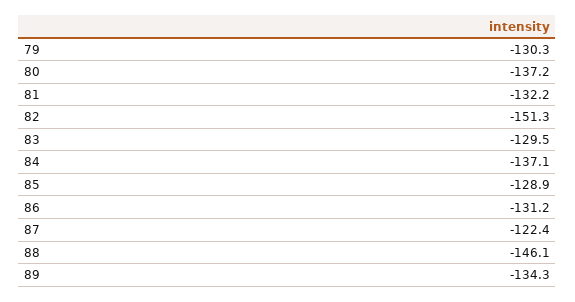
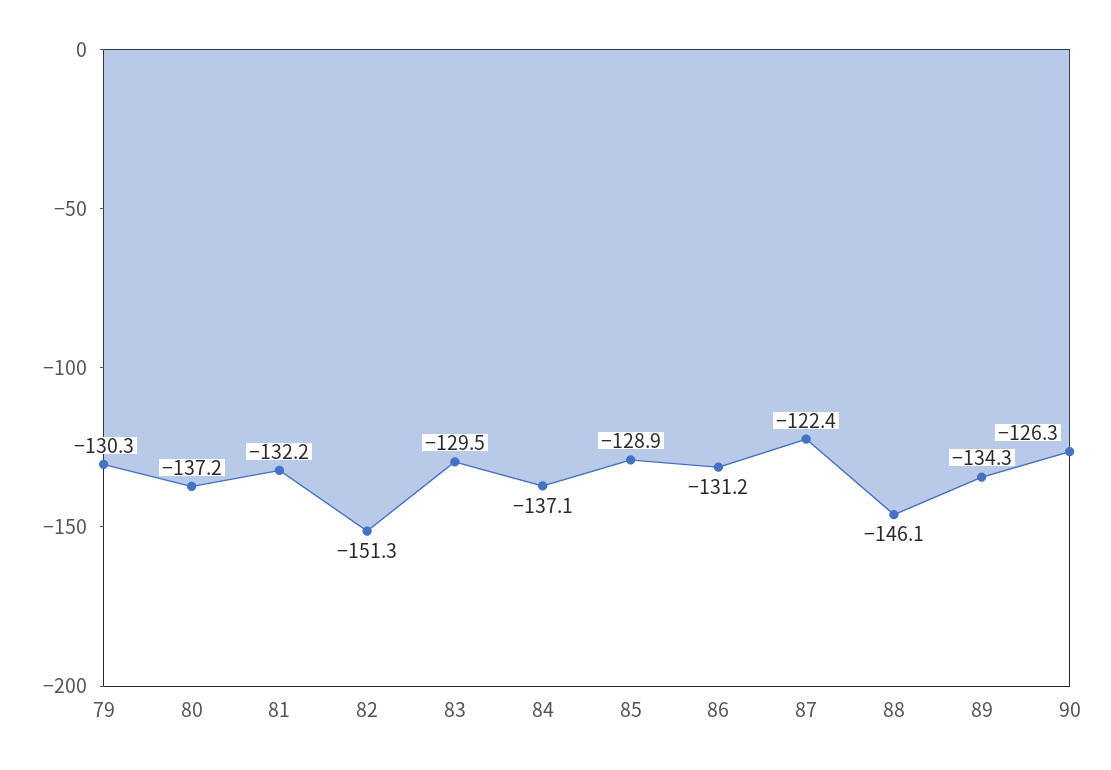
  {
    "79": -130.3,
    "80": -137.2,
    "81": -132.2,
    "82": -151.3,
    "83": -129.5,
    "84": -137.1,
    "85": -128.9,
    "86": -131.2,
    "87": -122.4,
    "88": -146.1,
-   "89": -134.3
+   "89": -134.3,
+   "90": -126.3
  }

